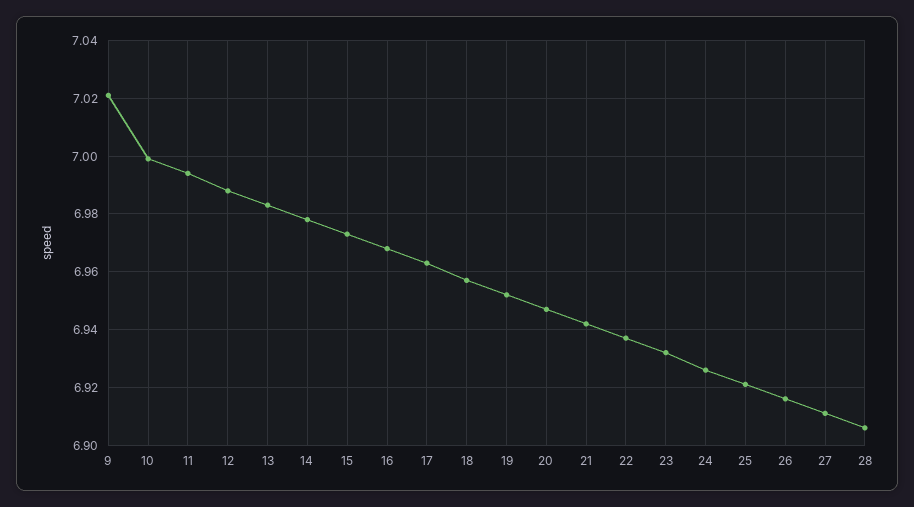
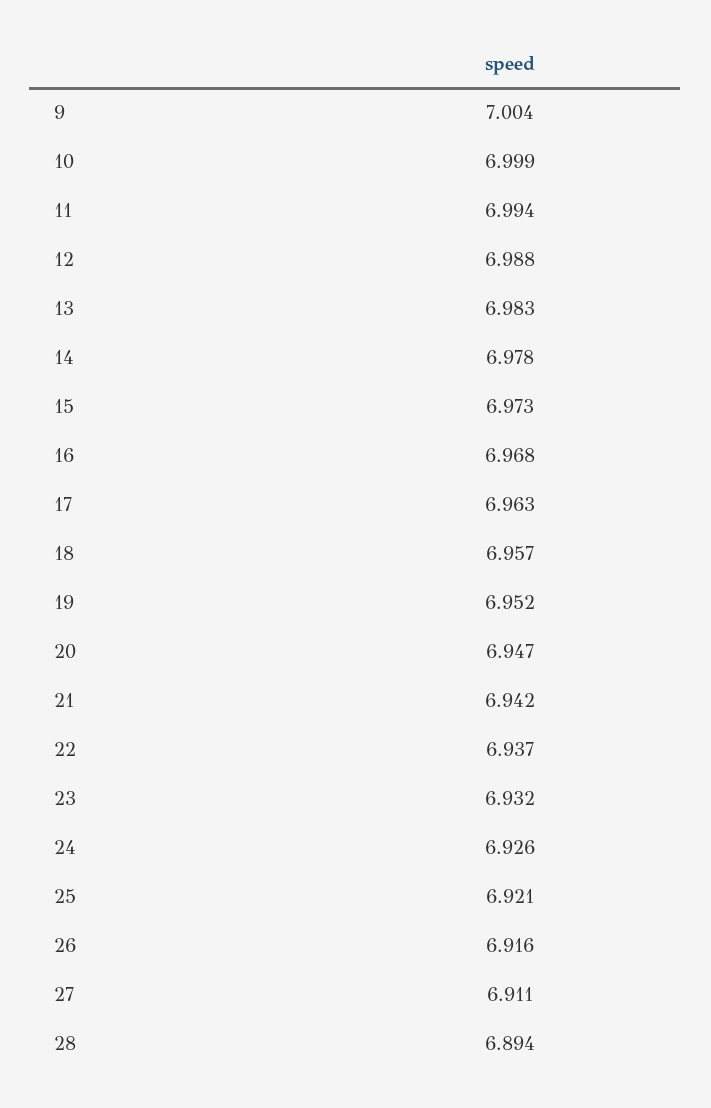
  {
-   "9": 7.02,
+   "9": 7.004,
    "10": 6.999,
    "11": 6.994,
    "12": 6.988,
    "13": 6.983,
    "14": 6.978,
    "15": 6.973,
    "16": 6.968,
    "17": 6.963,
    "18": 6.957,
    "19": 6.952,
    "20": 6.947,
    "21": 6.942,
    "22": 6.937,
    "23": 6.932,
    "24": 6.926,
    "25": 6.921,
    "26": 6.916,
    "27": 6.911,
-   "28": 6.905
+   "28": 6.894
  }

